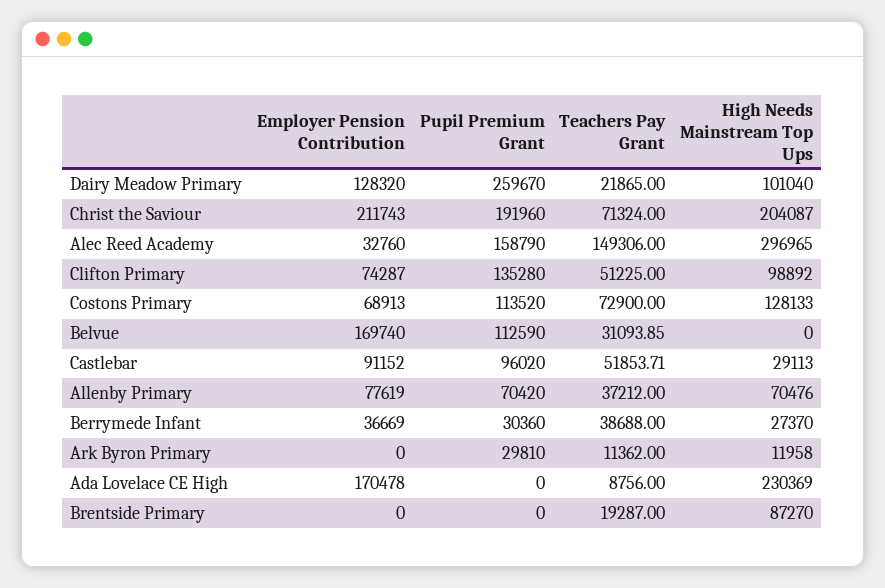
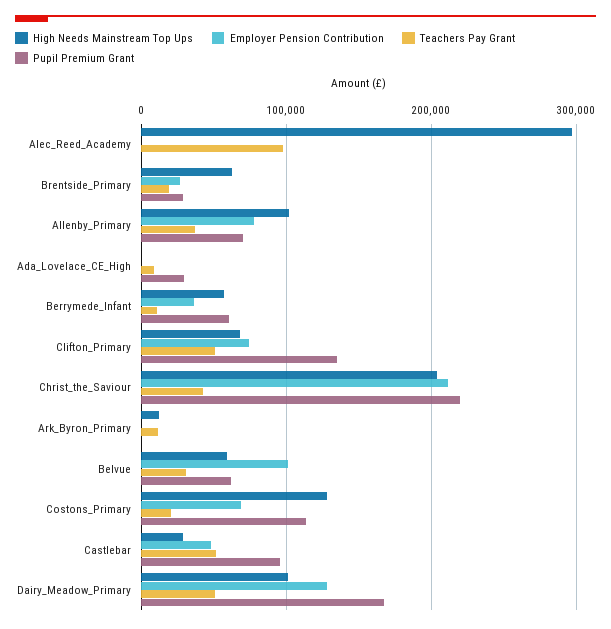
  {
    "Employer Pension Contribution": {
      "Dairy Meadow Primary": 128320,
      "Christ the Saviour": 211743,
-     "Alec Reed Academy": 32760,
+     "Alec Reed Academy": 0,
      "Clifton Primary": 74287,
      "Costons Primary": 68913,
-     "Belvue": 169740,
+     "Belvue": 100000,
-     "Castlebar": 91152,
+     "Castlebar": 50000,
      "Allenby Primary": 77619,
      "Berrymede Infant": 36669,
      "Ark Byron Primary": 0,
-     "Ada Lovelace CE High": 170478,
+     "Ada Lovelace CE High": 0,
-     "Brentside Primary": 0
+     "Brentside Primary": 30000
    },
    "Pupil Premium Grant": {
-     "Dairy Meadow Primary": 259670,
+     "Dairy Meadow Primary": 170000,
-     "Christ the Saviour": 191960,
+     "Christ the Saviour": 220000,
-     "Alec Reed Academy": 158790,
+     "Alec Reed Academy": 0,
      "Clifton Primary": 135280,
      "Costons Primary": 113520,
-     "Belvue": 112590,
+     "Belvue": 60000,
      "Castlebar": 96020,
      "Allenby Primary": 70420,
-     "Berrymede Infant": 30360,
+     "Berrymede Infant": 60000,
-     "Ark Byron Primary": 29810,
+     "Ark Byron Primary": 0,
-     "Ada Lovelace CE High": 0,
+     "Ada Lovelace CE High": 30000,
-     "Brentside Primary": 0
+     "Brentside Primary": 30000
    },
    "Teachers Pay Grant": {
-     "Dairy Meadow Primary": 21865,
+     "Dairy Meadow Primary": 50000,
-     "Christ the Saviour": 71324,
+     "Christ the Saviour": 40000,
-     "Alec Reed Academy": 149306,
+     "Alec Reed Academy": 100000,
      "Clifton Primary": 51225,
-     "Costons Primary": 72900,
+     "Costons Primary": 20000,
      "Belvue": 31093.85,
      "Castlebar": 51853.71,
      "Allenby Primary": 37212,
-     "Berrymede Infant": 38688,
+     "Berrymede Infant": 10000,
      "Ark Byron Primary": 11362,
      "Ada Lovelace CE High": 8756,
      "Brentside Primary": 19287
    },
    "High Needs Mainstream Top Ups": {
      "Dairy Meadow Primary": 101040,
      "Christ the Saviour": 204087,
      "Alec Reed Academy": 296965,
-     "Clifton Primary": 98892,
+     "Clifton Primary": 70000,
      "Costons Primary": 128133,
-     "Belvue": 0,
+     "Belvue": 60000,
      "Castlebar": 29113,
-     "Allenby Primary": 70476,
+     "Allenby Primary": 100000,
-     "Berrymede Infant": 27370,
+     "Berrymede Infant": 60000,
      "Ark Byron Primary": 11958,
-     "Ada Lovelace CE High": 230369,
+     "Ada Lovelace CE High": 0,
-     "Brentside Primary": 87270
+     "Brentside Primary": 60000
    }
  }

